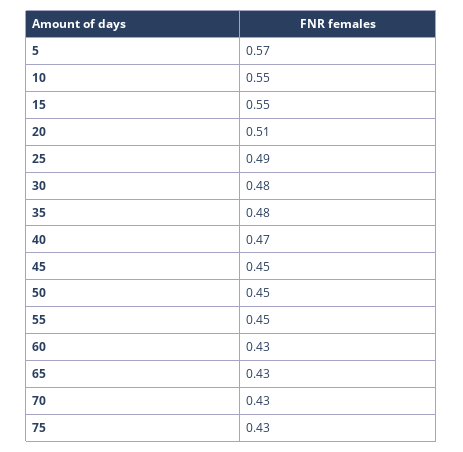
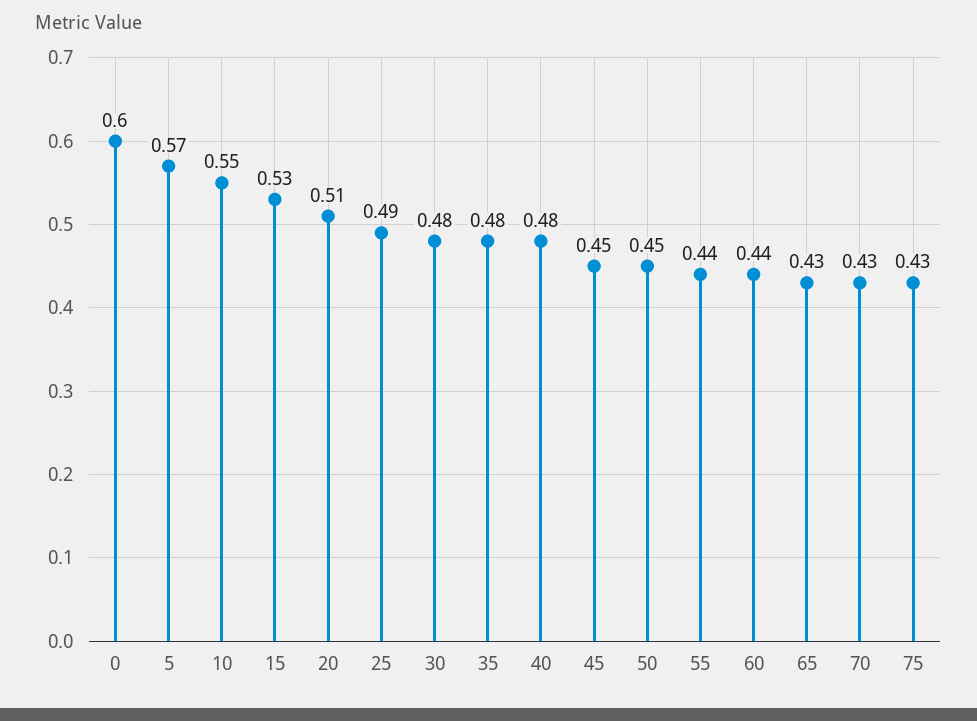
  {
    "5": 0.57,
    "10": 0.55,
-   "15": 0.55,
+   "15": 0.53,
    "20": 0.51,
    "25": 0.49,
    "30": 0.48,
    "35": 0.48,
-   "40": 0.47,
+   "40": 0.48,
    "45": 0.45,
    "50": 0.45,
-   "55": 0.45,
+   "55": 0.44,
-   "60": 0.43,
+   "60": 0.44,
    "65": 0.43,
    "70": 0.43,
-   "75": 0.43
+   "75": 0.43,
+   "0": 0.6
  }

